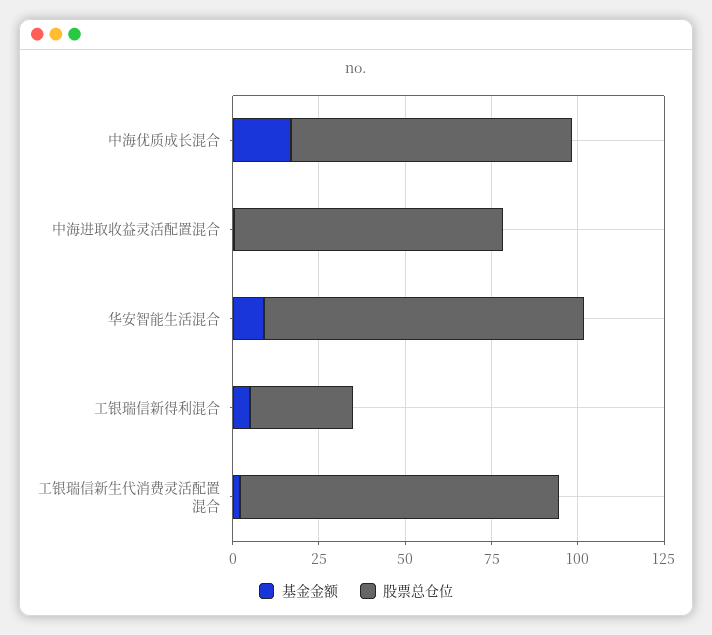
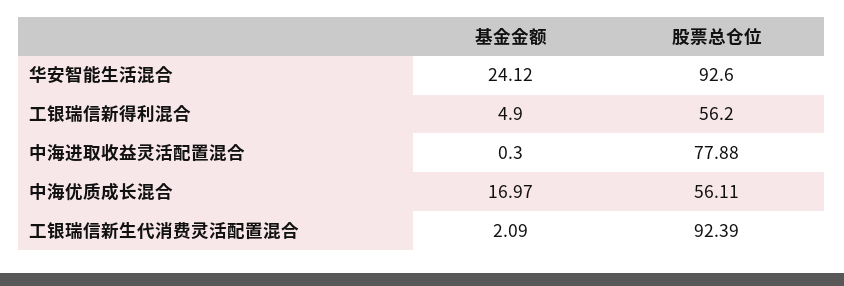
  {
    "基金金额": {
      "中海优质成长混合": 16.97,
      "中海进取收益灵活配置混合": 0.3,
-     "华安智能生活混合": 10,
+     "华安智能生活混合": 24.12,
      "工银瑞信新得利混合": 4.9,
      "工银瑞信新生代消费灵活配置混合": 2.09
    },
    "股票总仓位": {
-     "中海优质成长混合": 80,
+     "中海优质成长混合": 56.11,
      "中海进取收益灵活配置混合": 77.88,
      "华安智能生活混合": 92.6,
-     "工银瑞信新得利混合": 30,
+     "工银瑞信新得利混合": 56.2,
      "工银瑞信新生代消费灵活配置混合": 92.39
    }
  }

